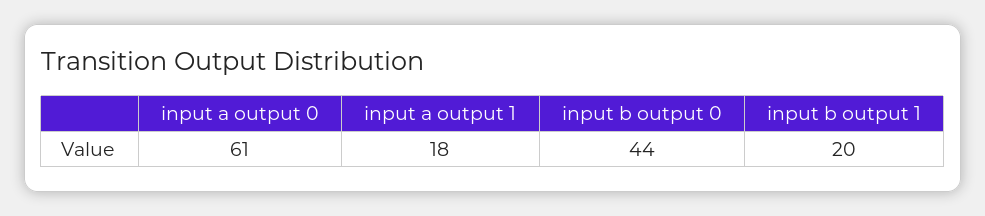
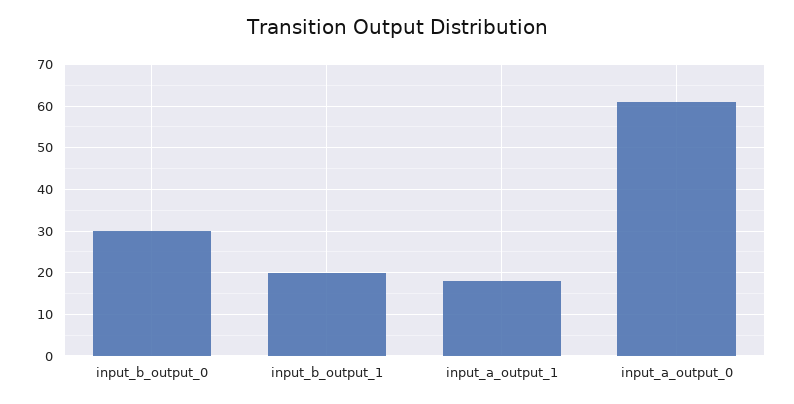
  {
    "input a output 0": 61,
    "input a output 1": 18,
-   "input b output 0": 44,
+   "input b output 0": 30,
    "input b output 1": 20
  }

